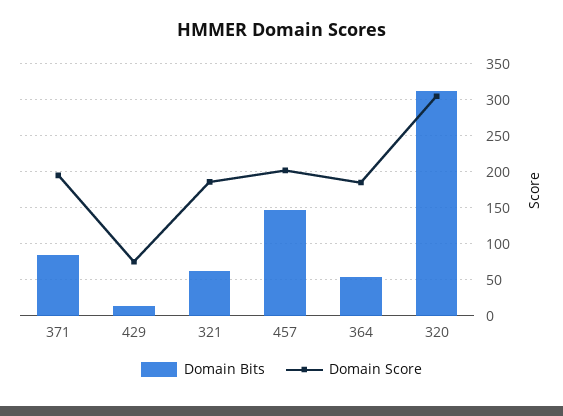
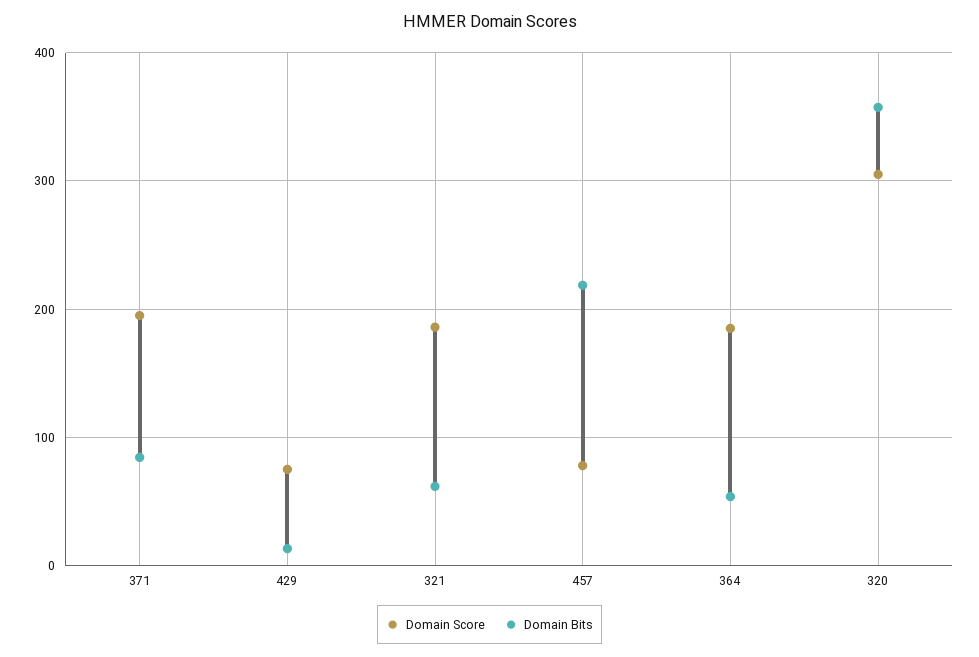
  {
    "Domain Bits": {
      "371": 80,
      "429": 10,
      "321": 60,
-     "457": 150,
+     "457": 220,
      "364": 50,
-     "320": 310
+     "320": 360
    },
    "Domain Score": {
      "371": 200,
      "429": 80,
      "321": 190,
-     "457": 200,
+     "457": 80,
      "364": 190,
      "320": 310
    }
  }

